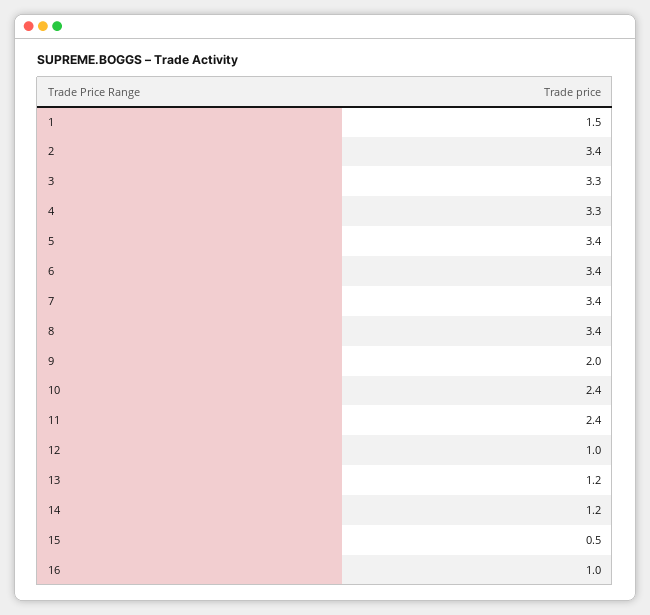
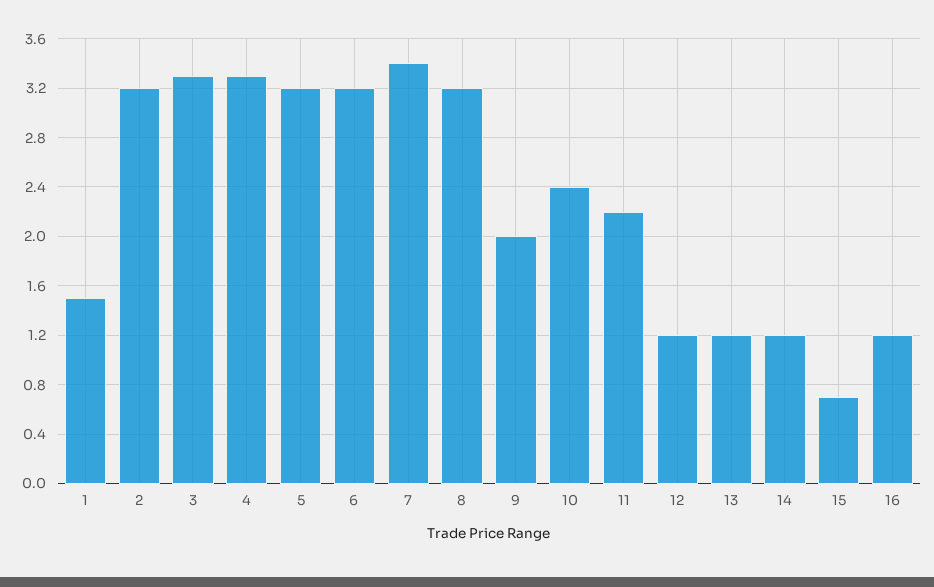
  {
    "1": 1.5,
-   "2": 3.4,
+   "2": 3.2,
    "3": 3.3,
    "4": 3.3,
-   "5": 3.4,
+   "5": 3.2,
-   "6": 3.4,
+   "6": 3.2,
    "7": 3.4,
-   "8": 3.4,
+   "8": 3.2,
    "9": 2,
    "10": 2.4,
-   "11": 2.4,
+   "11": 2.2,
-   "12": 1,
+   "12": 1.2,
    "13": 1.2,
    "14": 1.2,
-   "15": 0.5,
+   "15": 0.7,
-   "16": 1
+   "16": 1.2
  }

